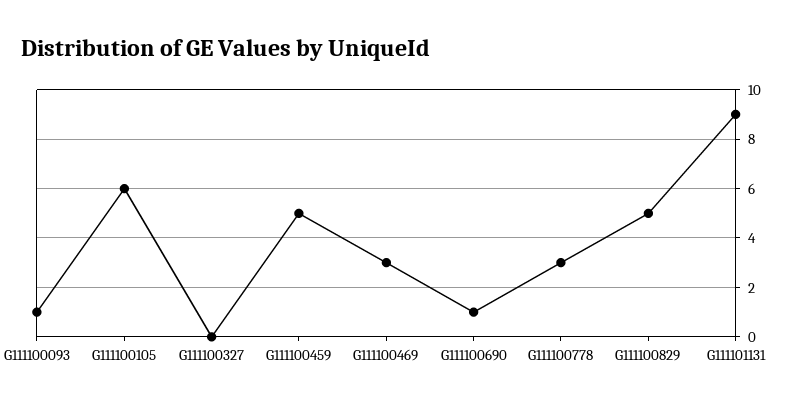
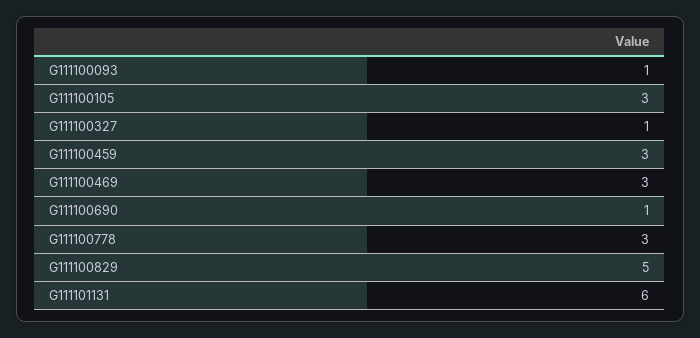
  {
    "G111100093": 1,
-   "G111100105": 6,
+   "G111100105": 3,
-   "G111100327": 0,
+   "G111100327": 1,
-   "G111100459": 5,
+   "G111100459": 3,
    "G111100469": 3,
    "G111100690": 1,
    "G111100778": 3,
    "G111100829": 5,
-   "G111101131": 9
+   "G111101131": 6
  }

